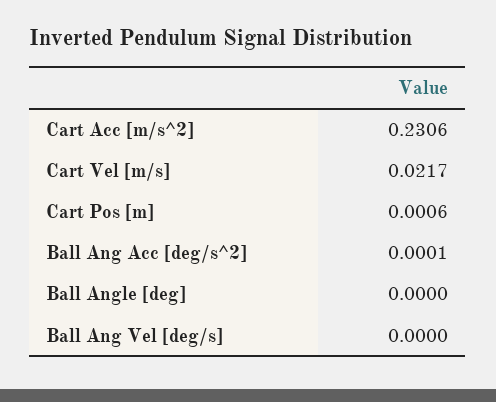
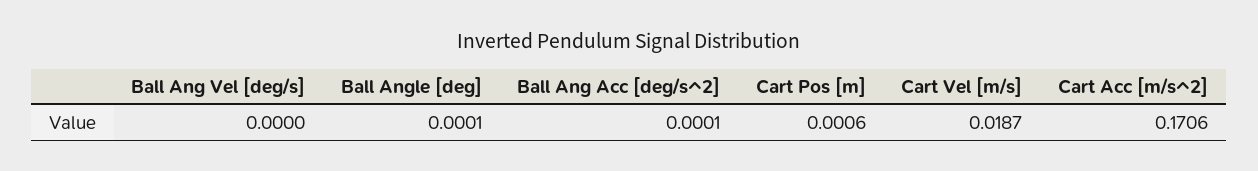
  {
-   "Cart Acc [m/s^2]": 0.2306,
+   "Cart Acc [m/s^2]": 0.1706,
-   "Cart Vel [m/s]": 0.0217,
+   "Cart Vel [m/s]": 0.0187,
    "Cart Pos [m]": 0.0006,
    "Ball Ang Acc [deg/s^2]": 0.0001,
-   "Ball Angle [deg]": 0,
+   "Ball Angle [deg]": 0.0001,
    "Ball Ang Vel [deg/s]": 0
  }

